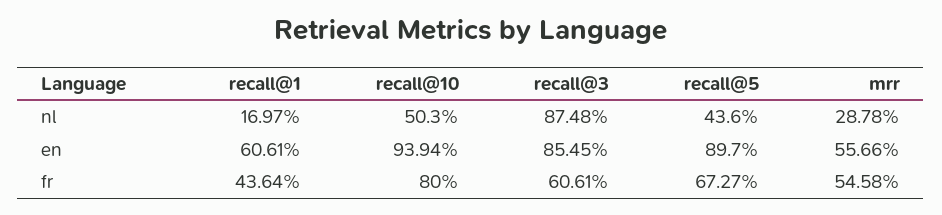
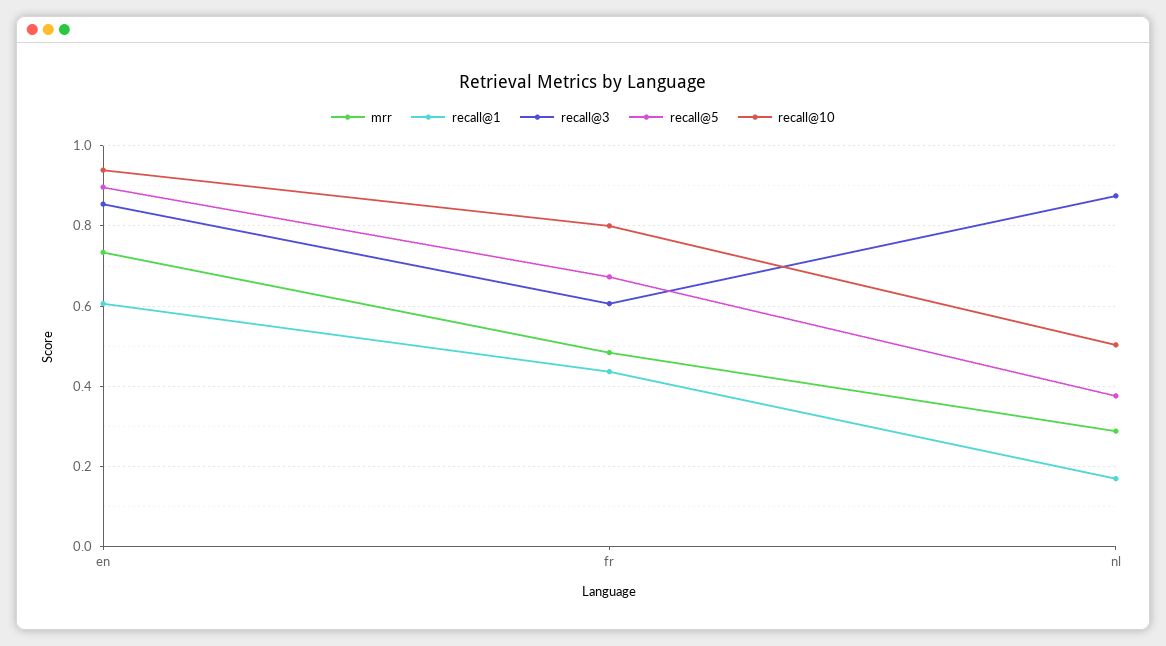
  {
    "recall@1": {
      "nl": 0.1697,
      "en": 0.6061,
      "fr": 0.4364
    },
    "recall@10": {
      "nl": 0.503,
      "en": 0.9394,
      "fr": 0.8
    },
    "recall@3": {
      "nl": 0.8748,
      "en": 0.8545,
      "fr": 0.6061
    },
    "recall@5": {
-     "nl": 0.436,
+     "nl": 0.38,
      "en": 0.897,
      "fr": 0.6727
    },
    "mrr": {
      "nl": 0.2878,
-     "en": 0.5566,
+     "en": 0.74,
-     "fr": 0.5458
+     "fr": 0.48
    }
  }

